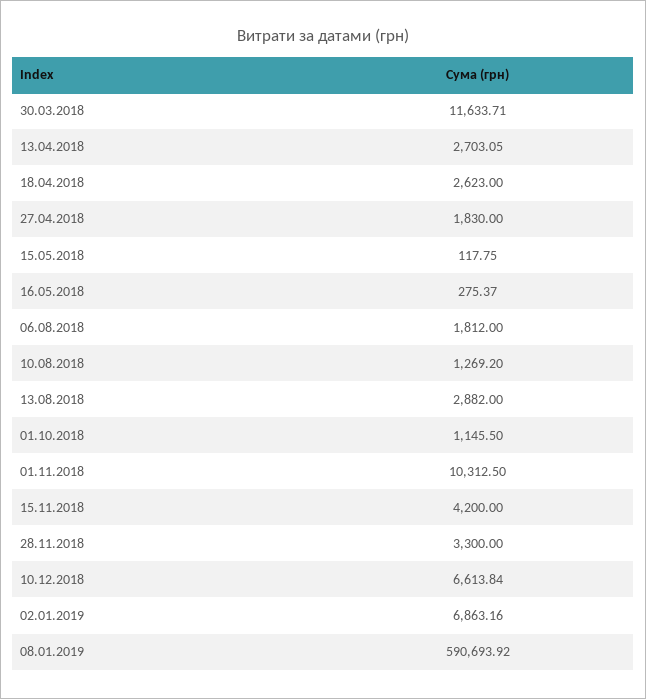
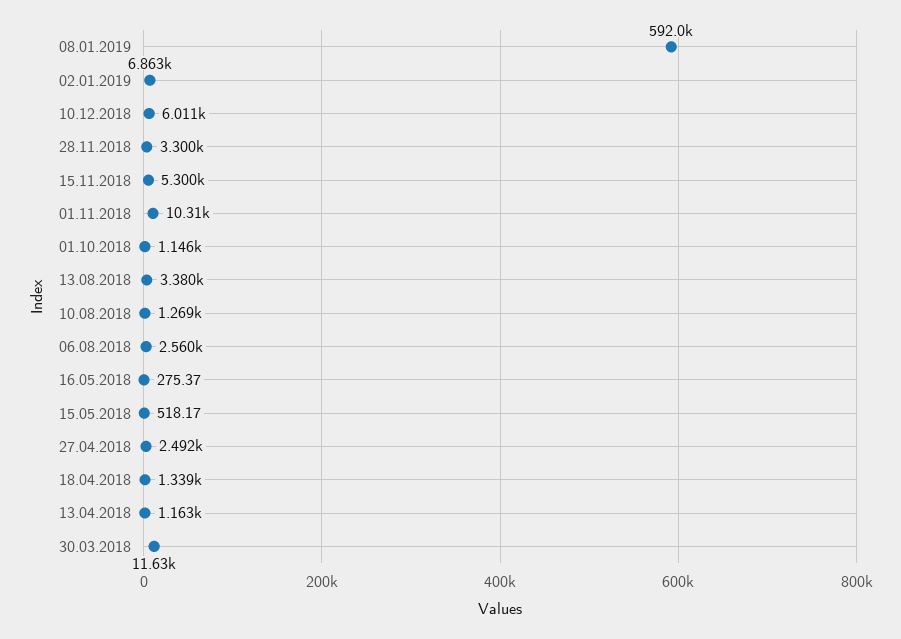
  {
    "30.03.2018": 11633.71,
-   "13.04.2018": 2703.05,
+   "13.04.2018": 1163,
-   "18.04.2018": 2623,
+   "18.04.2018": 1339,
-   "27.04.2018": 1830,
+   "27.04.2018": 2492,
-   "15.05.2018": 117.75,
+   "15.05.2018": 518.17,
    "16.05.2018": 275.37,
-   "06.08.2018": 1812,
+   "06.08.2018": 2560,
    "10.08.2018": 1269.2,
-   "13.08.2018": 2882,
+   "13.08.2018": 3380,
    "01.10.2018": 1145.5,
    "01.11.2018": 10312.5,
-   "15.11.2018": 4200,
+   "15.11.2018": 5300,
    "28.11.2018": 3300,
-   "10.12.2018": 6613.84,
+   "10.12.2018": 6011,
    "02.01.2019": 6863.16,
-   "08.01.2019": 590693.92
+   "08.01.2019": 592000
  }

